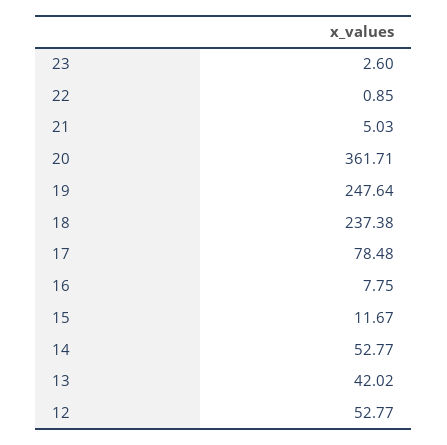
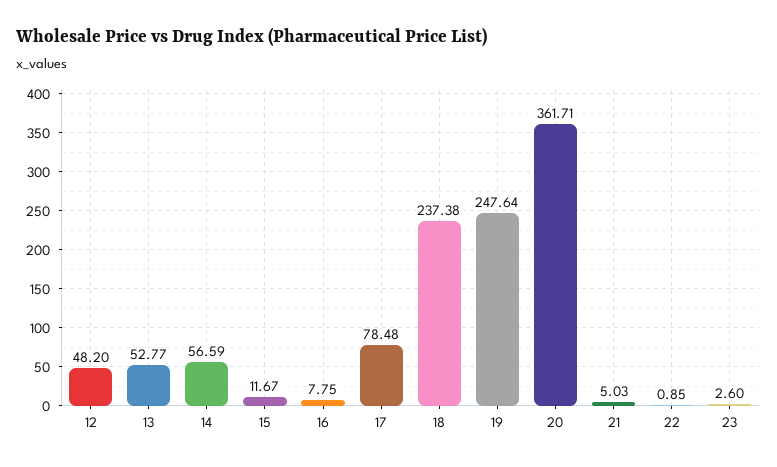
  {
    "23": 2.6,
    "22": 0.85,
    "21": 5.03,
    "20": 361.71,
    "19": 247.64,
    "18": 237.38,
    "17": 78.48,
    "16": 7.75,
    "15": 11.67,
-   "14": 52.77,
+   "14": 56.59,
-   "13": 42.02,
+   "13": 52.77,
-   "12": 52.77
+   "12": 48.2
  }

